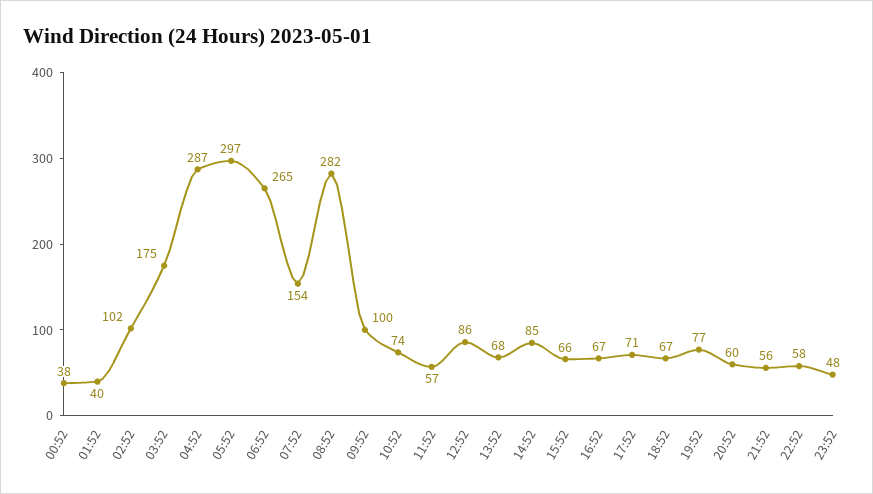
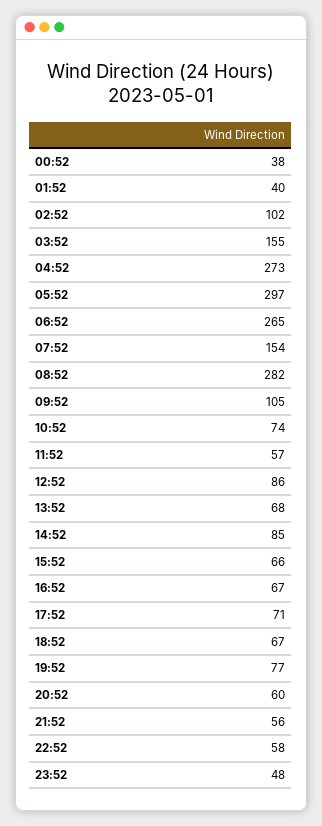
  {
    "00:52": 38,
    "01:52": 40,
    "02:52": 102,
-   "03:52": 175,
+   "03:52": 155,
-   "04:52": 287,
+   "04:52": 273,
    "05:52": 297,
    "06:52": 265,
    "07:52": 154,
    "08:52": 282,
-   "09:52": 100,
+   "09:52": 105,
    "10:52": 74,
    "11:52": 57,
    "12:52": 86,
    "13:52": 68,
    "14:52": 85,
    "15:52": 66,
    "16:52": 67,
    "17:52": 71,
    "18:52": 67,
    "19:52": 77,
    "20:52": 60,
    "21:52": 56,
    "22:52": 58,
    "23:52": 48
  }

